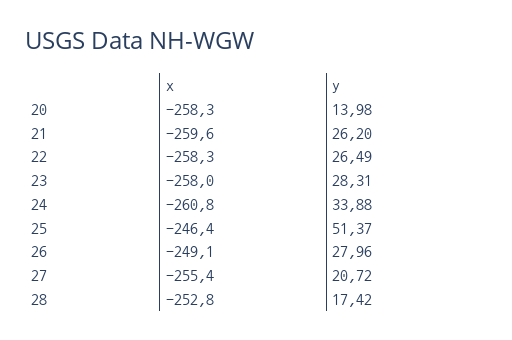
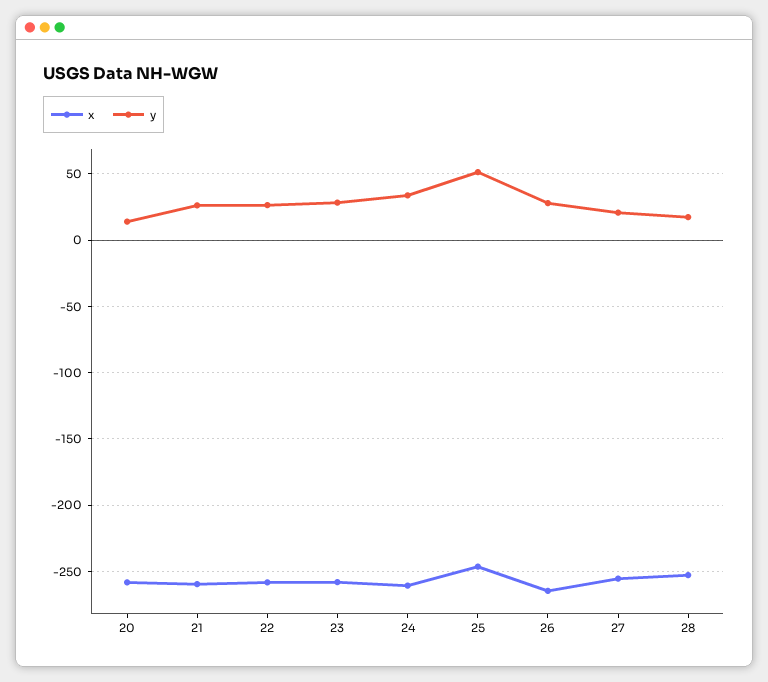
  {
    "x": {
      "20": -258.3,
      "21": -259.6,
      "22": -258.3,
      "23": -258,
      "24": -260.8,
      "25": -246.4,
-     "26": -249.1,
+     "26": -265,
      "27": -255.4,
      "28": -252.8
    },
    "y": {
      "20": 13.98,
      "21": 26.2,
      "22": 26.49,
      "23": 28.31,
      "24": 33.88,
      "25": 51.37,
      "26": 27.96,
      "27": 20.72,
      "28": 17.42
    }
  }

